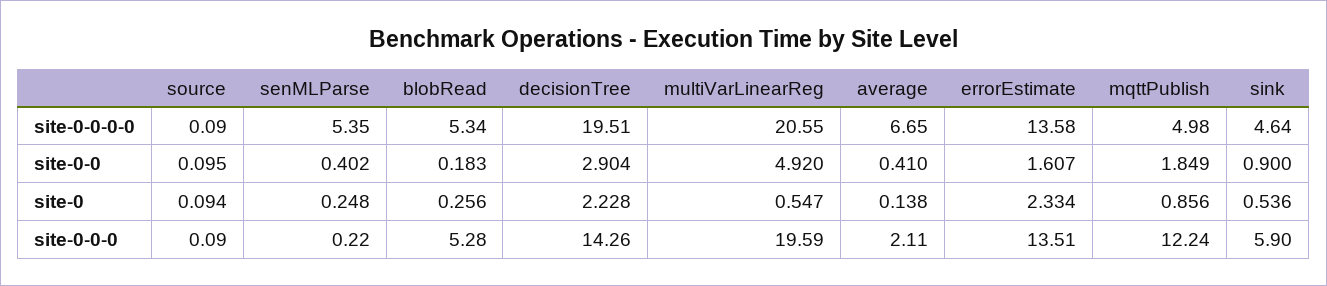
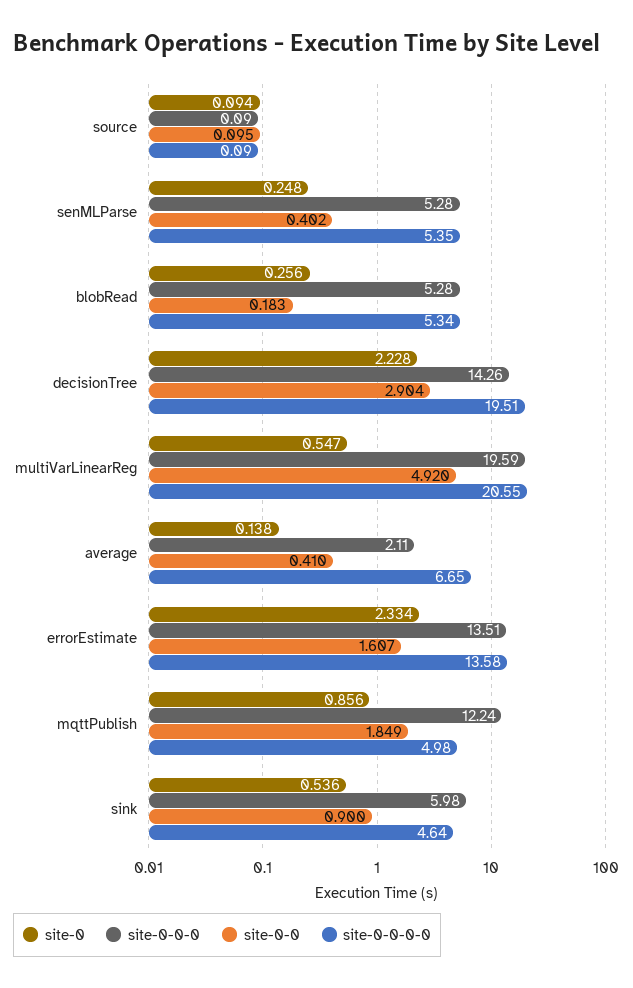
  {
    "site-0-0-0-0": {
      "source": 0.09,
      "senMLParse": 5.35,
      "blobRead": 5.34,
      "decisionTree": 19.51,
      "multiVarLinearReg": 20.55,
      "average": 6.65,
      "errorEstimate": 13.58,
      "mqttPublish": 4.98,
      "sink": 4.64
    },
    "site-0-0": {
      "source": 0.095,
      "senMLParse": 0.402,
      "blobRead": 0.183,
      "decisionTree": 2.904,
      "multiVarLinearReg": 4.92,
      "average": 0.41,
      "errorEstimate": 1.607,
      "mqttPublish": 1.849,
      "sink": 0.9
    },
    "site-0": {
      "source": 0.094,
      "senMLParse": 0.248,
      "blobRead": 0.256,
      "decisionTree": 2.228,
      "multiVarLinearReg": 0.547,
      "average": 0.138,
      "errorEstimate": 2.334,
      "mqttPublish": 0.856,
      "sink": 0.536
    },
    "site-0-0-0": {
      "source": 0.09,
-     "senMLParse": 0.22,
+     "senMLParse": 5.28,
      "blobRead": 5.28,
      "decisionTree": 14.26,
      "multiVarLinearReg": 19.59,
      "average": 2.11,
      "errorEstimate": 13.51,
      "mqttPublish": 12.24,
-     "sink": 5.9
+     "sink": 5.98
    }
  }

